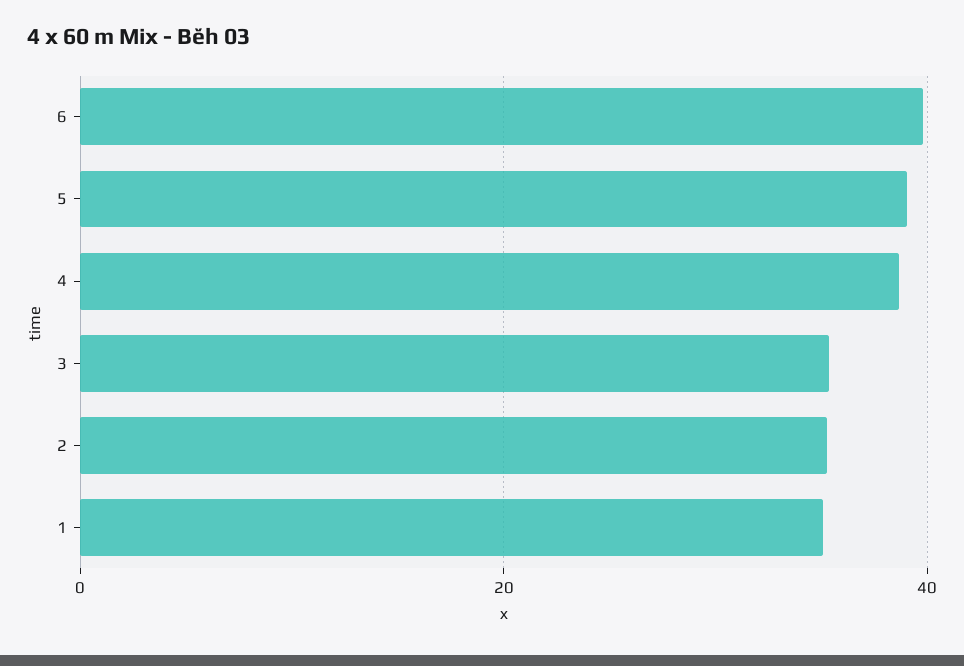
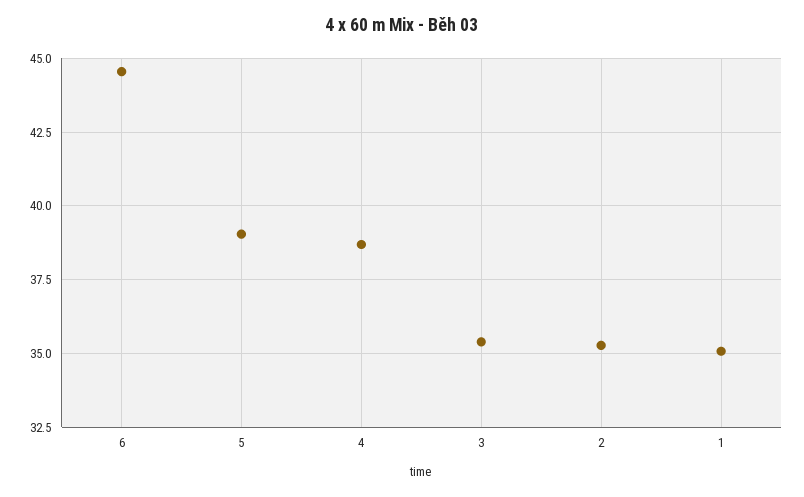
  {
-   "6": 40,
+   "6": 44.5,
    "5": 39,
    "4": 38.75,
    "3": 35.5,
    "2": 35.25,
    "1": 35
  }

